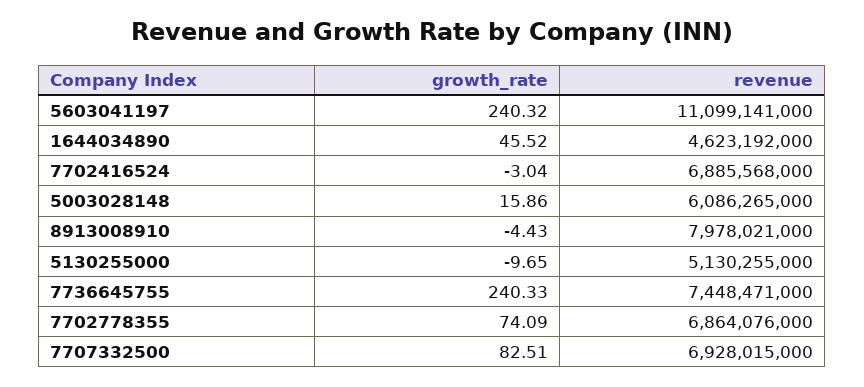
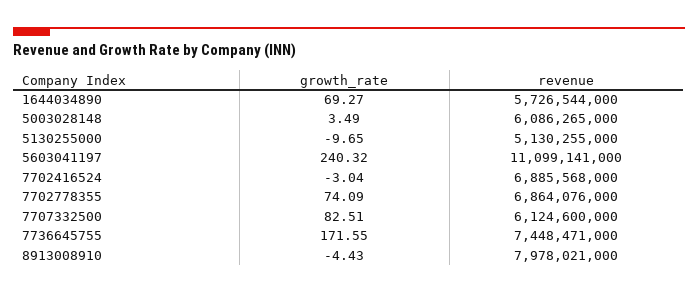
  {
    "growth_rate": {
      "5603041197": 240.32,
-     "1644034890": 45.52,
+     "1644034890": 69.27,
      "7702416524": -3.04,
-     "5003028148": 15.86,
+     "5003028148": 3.49,
      "8913008910": -4.43,
      "5130255000": -9.65,
-     "7736645755": 240.33,
+     "7736645755": 171.55,
      "7702778355": 74.09,
      "7707332500": 82.51
    },
    "revenue": {
      "5603041197": 11099141000,
-     "1644034890": 4623192000,
+     "1644034890": 5726544000,
      "7702416524": 6885568000,
      "5003028148": 6086265000,
      "8913008910": 7978021000,
      "5130255000": 5130255000,
      "7736645755": 7448471000,
      "7702778355": 6864076000,
-     "7707332500": 6928015000
+     "7707332500": 6124600000
    }
  }

